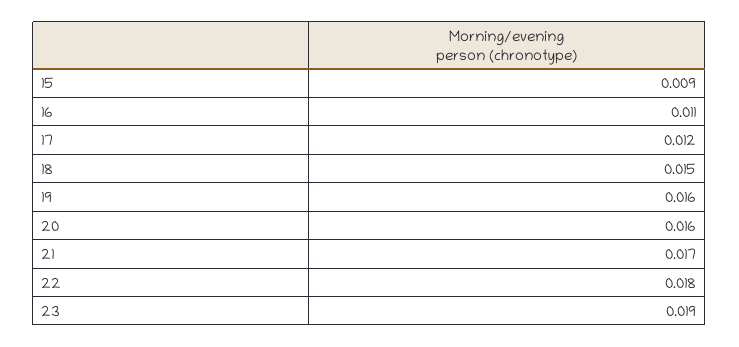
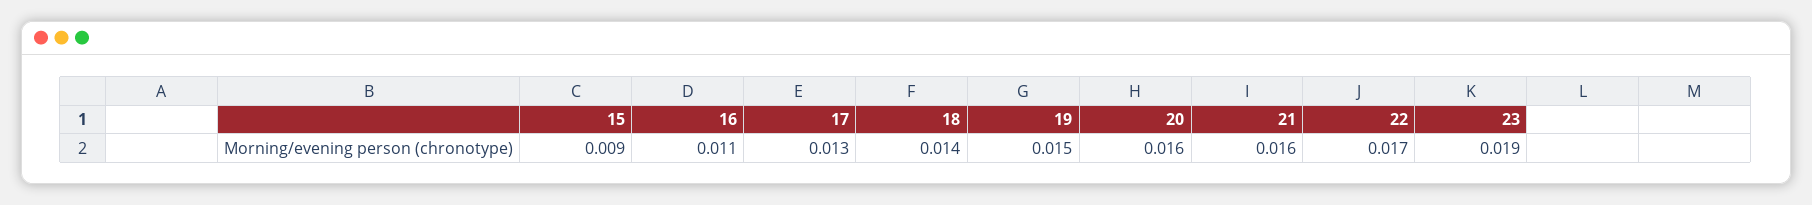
  {
    "15": 0.009,
    "16": 0.011,
-   "17": 0.012,
+   "17": 0.013,
-   "18": 0.015,
+   "18": 0.014,
-   "19": 0.016,
+   "19": 0.015,
    "20": 0.016,
-   "21": 0.017,
+   "21": 0.016,
-   "22": 0.018,
+   "22": 0.017,
    "23": 0.019
  }

